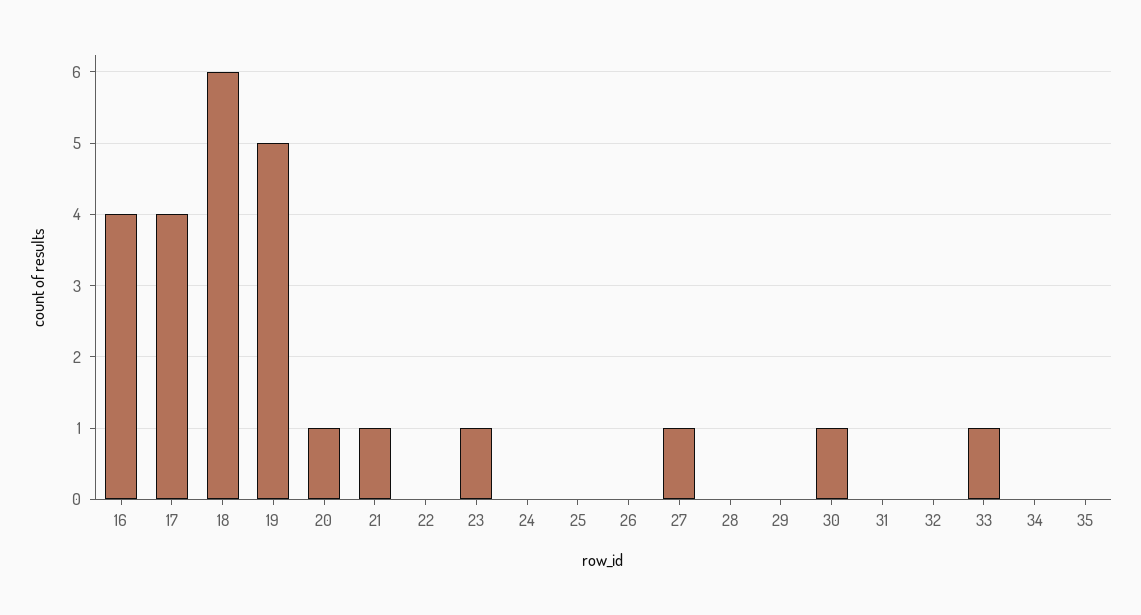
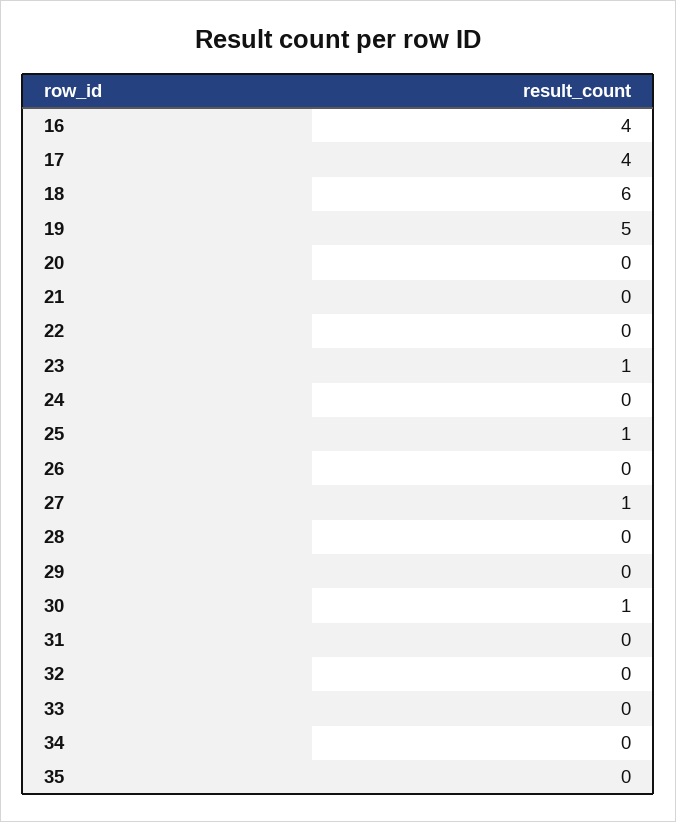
  {
    "16": 4,
    "17": 4,
    "18": 6,
    "19": 5,
-   "20": 1,
+   "20": 0,
-   "21": 1,
+   "21": 0,
    "22": 0,
    "23": 1,
    "24": 0,
-   "25": 0,
+   "25": 1,
    "26": 0,
    "27": 1,
    "28": 0,
    "29": 0,
    "30": 1,
    "31": 0,
    "32": 0,
-   "33": 1,
+   "33": 0,
    "34": 0,
    "35": 0
  }

